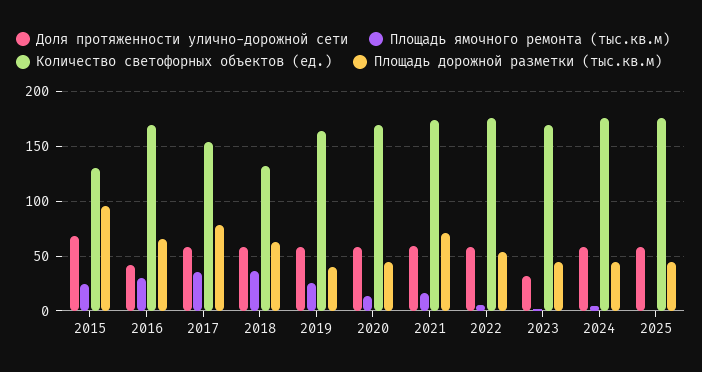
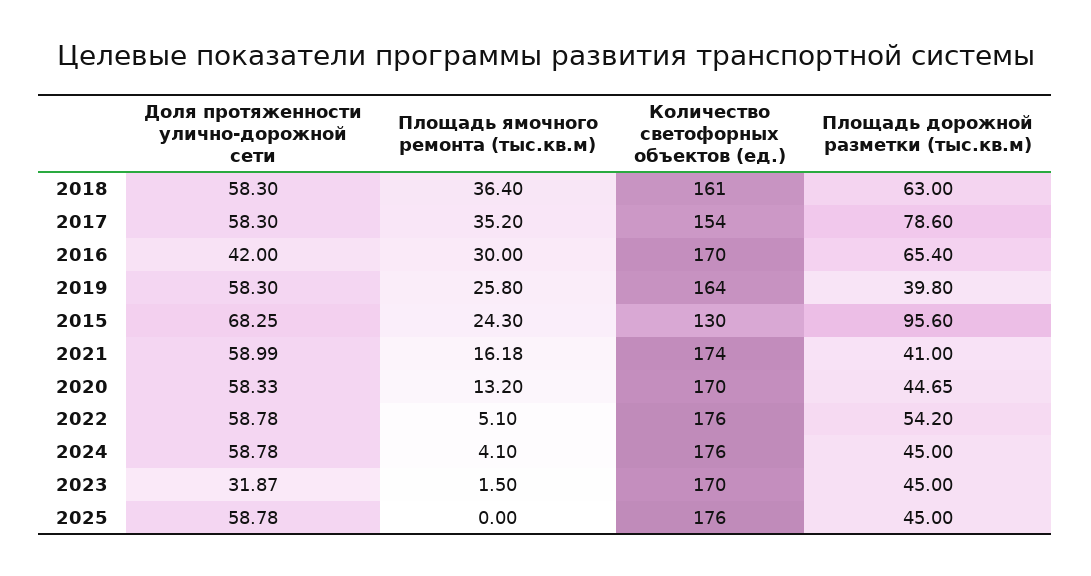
  {
    "Доля протяженности улично-дорожной сети": {
      "2015": 68.25,
      "2016": 42,
      "2017": 58.3,
      "2018": 58.3,
      "2019": 58.3,
      "2020": 58.33,
      "2021": 58.99,
      "2022": 58.78,
      "2023": 31.87,
      "2024": 58.78,
      "2025": 58.78
    },
    "Площадь ямочного ремонта (тыс.кв.м)": {
      "2015": 24.3,
      "2016": 30,
      "2017": 35.2,
      "2018": 36.4,
      "2019": 25.8,
      "2020": 13.2,
      "2021": 16.18,
      "2022": 5.1,
      "2023": 1.5,
      "2024": 4.1,
      "2025": 0
    },
    "Количество светофорных объектов (ед.)": {
      "2015": 130,
      "2016": 170,
      "2017": 154,
-     "2018": 130,
+     "2018": 161,
      "2019": 164,
      "2020": 170,
      "2021": 174,
      "2022": 176,
      "2023": 170,
      "2024": 176,
      "2025": 176
    },
    "Площадь дорожной разметки (тыс.кв.м)": {
      "2015": 95.6,
      "2016": 65.4,
      "2017": 78.6,
      "2018": 63,
      "2019": 39.8,
      "2020": 44.65,
-     "2021": 70,
+     "2021": 41,
      "2022": 54.2,
      "2023": 45,
      "2024": 45,
      "2025": 45
    }
  }

